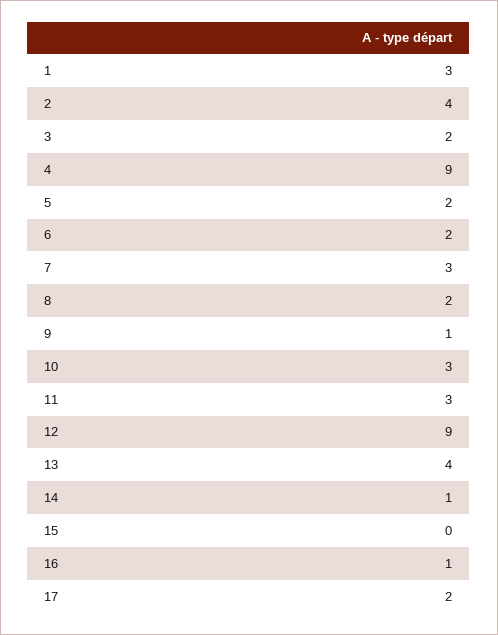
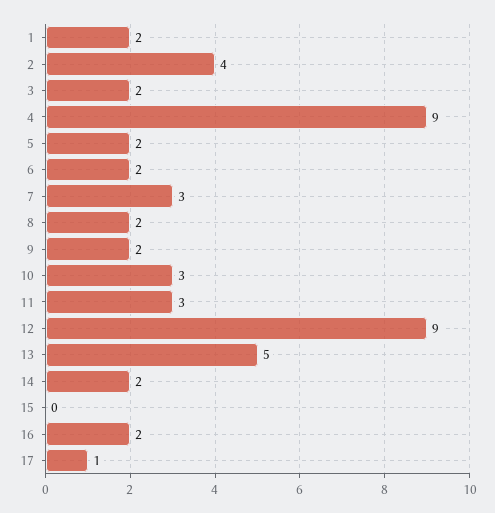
  {
-   "1": 3,
+   "1": 2,
    "2": 4,
    "3": 2,
    "4": 9,
    "5": 2,
    "6": 2,
    "7": 3,
    "8": 2,
-   "9": 1,
+   "9": 2,
    "10": 3,
    "11": 3,
    "12": 9,
-   "13": 4,
+   "13": 5,
-   "14": 1,
+   "14": 2,
    "15": 0,
-   "16": 1,
+   "16": 2,
-   "17": 2
+   "17": 1
  }

